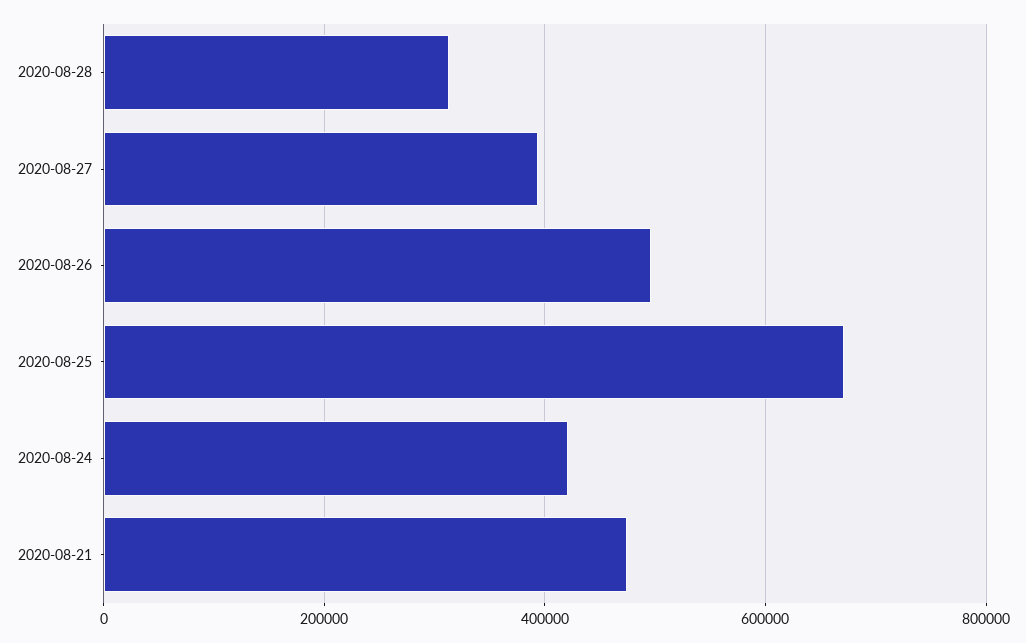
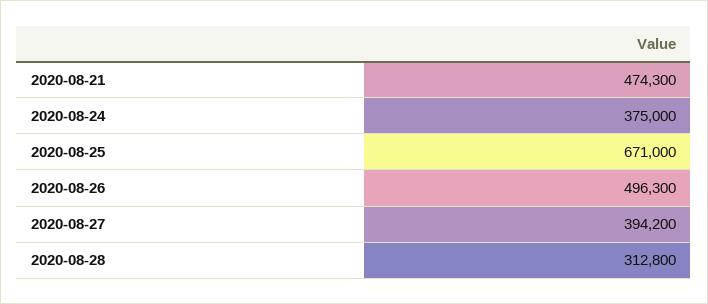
  {
    "2020-08-28": 312800,
    "2020-08-27": 394200,
    "2020-08-26": 496300,
    "2020-08-25": 671000,
-   "2020-08-24": 420000,
+   "2020-08-24": 375000,
    "2020-08-21": 474300
  }

